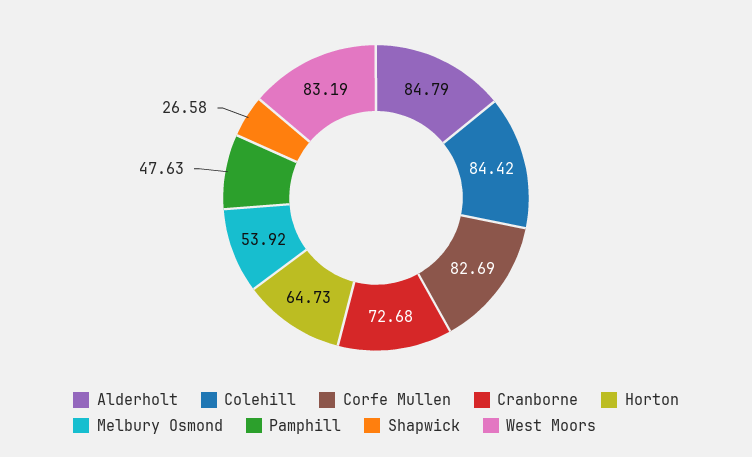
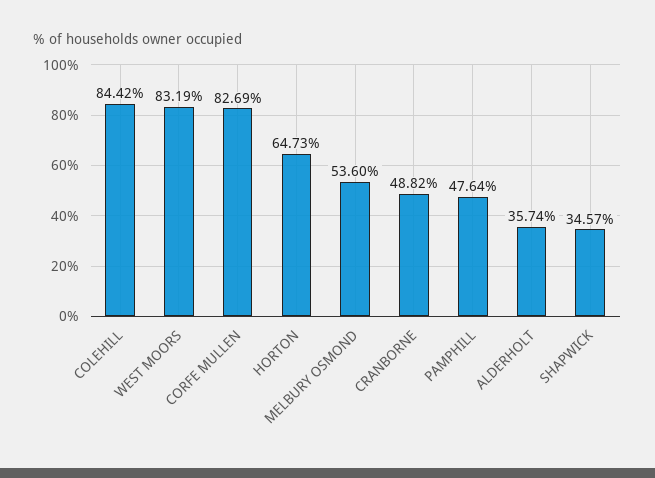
  {
-   "Alderholt": 84.79,
+   "Alderholt": 35.74,
    "Colehill": 84.42,
    "Corfe Mullen": 82.69,
-   "Cranborne": 72.68,
+   "Cranborne": 48.82,
    "Horton": 64.73,
-   "Melbury Osmond": 53.92,
+   "Melbury Osmond": 53.6,
-   "Pamphill": 47.63,
+   "Pamphill": 47.64,
-   "Shapwick": 26.58,
+   "Shapwick": 34.57,
    "West Moors": 83.19
  }

